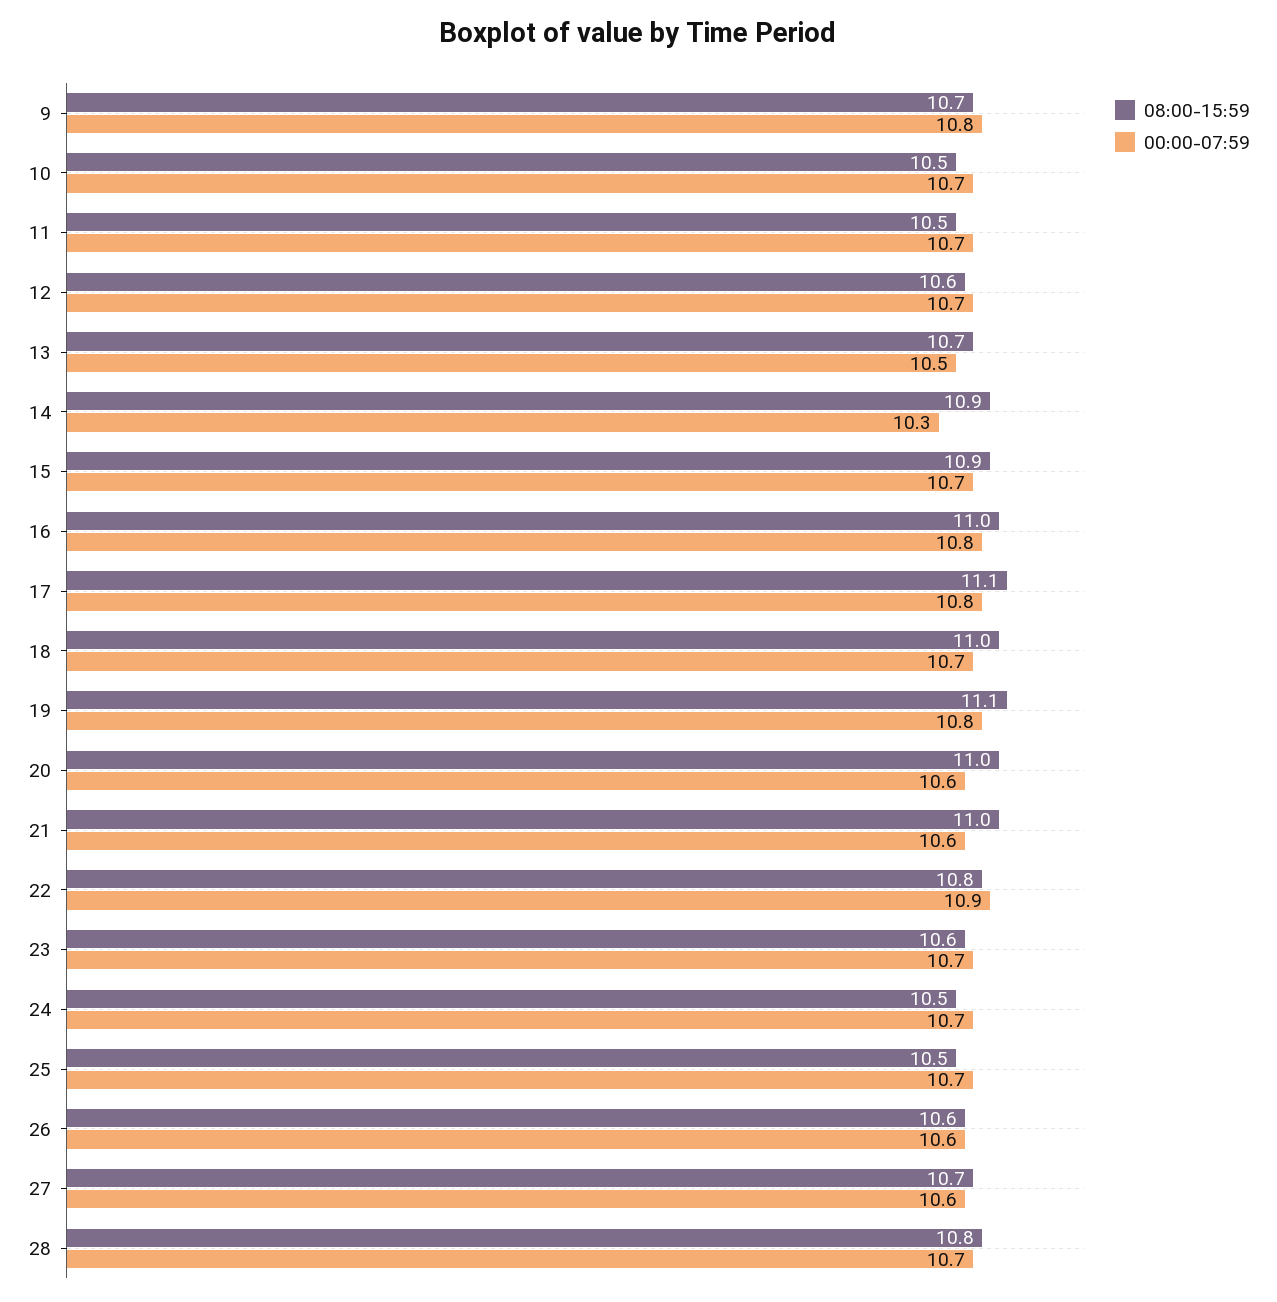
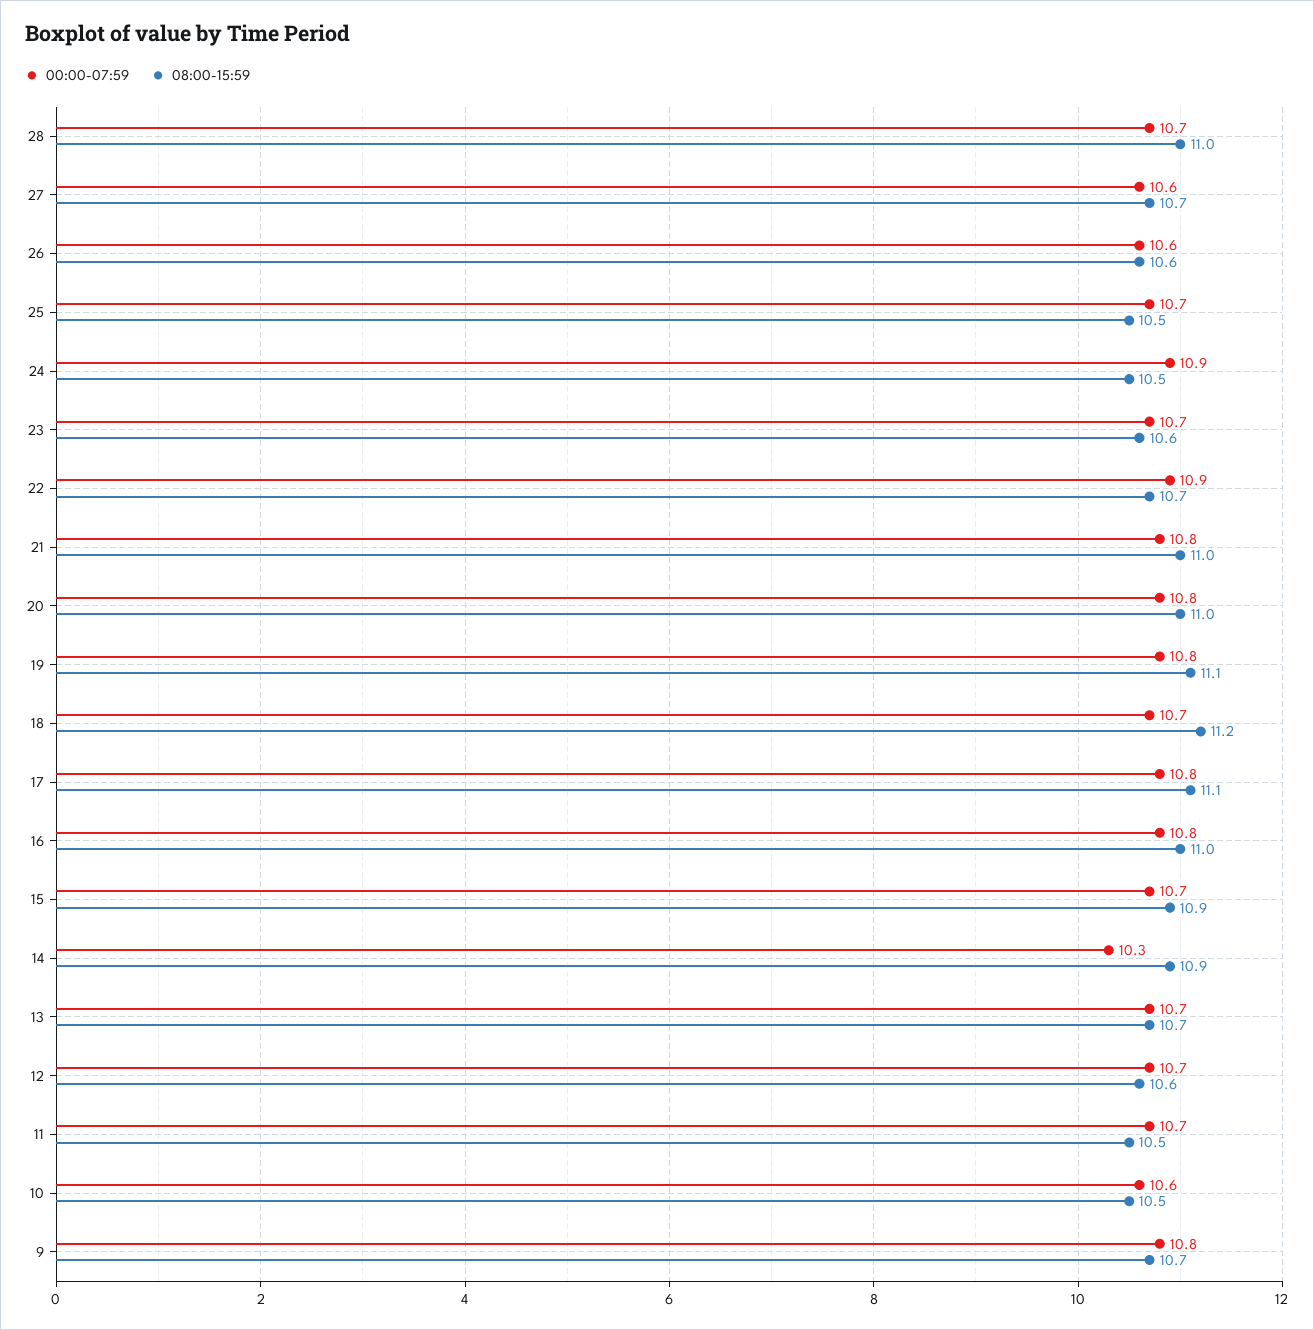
  {
    "08:00-15:59": {
      "9": 10.7,
      "10": 10.5,
      "11": 10.5,
      "12": 10.6,
      "13": 10.7,
      "14": 10.9,
      "15": 10.9,
      "16": 11,
      "17": 11.1,
-     "18": 11,
+     "18": 11.2,
      "19": 11.1,
      "20": 11,
      "21": 11,
-     "22": 10.8,
+     "22": 10.7,
      "23": 10.6,
      "24": 10.5,
      "25": 10.5,
      "26": 10.6,
      "27": 10.7,
-     "28": 10.8
+     "28": 11
    },
    "00:00-07:59": {
      "9": 10.8,
-     "10": 10.7,
+     "10": 10.6,
      "11": 10.7,
      "12": 10.7,
-     "13": 10.5,
+     "13": 10.7,
      "14": 10.3,
      "15": 10.7,
      "16": 10.8,
      "17": 10.8,
      "18": 10.7,
      "19": 10.8,
-     "20": 10.6,
+     "20": 10.8,
-     "21": 10.6,
+     "21": 10.8,
      "22": 10.9,
      "23": 10.7,
-     "24": 10.7,
+     "24": 10.9,
      "25": 10.7,
      "26": 10.6,
      "27": 10.6,
      "28": 10.7
    }
  }

